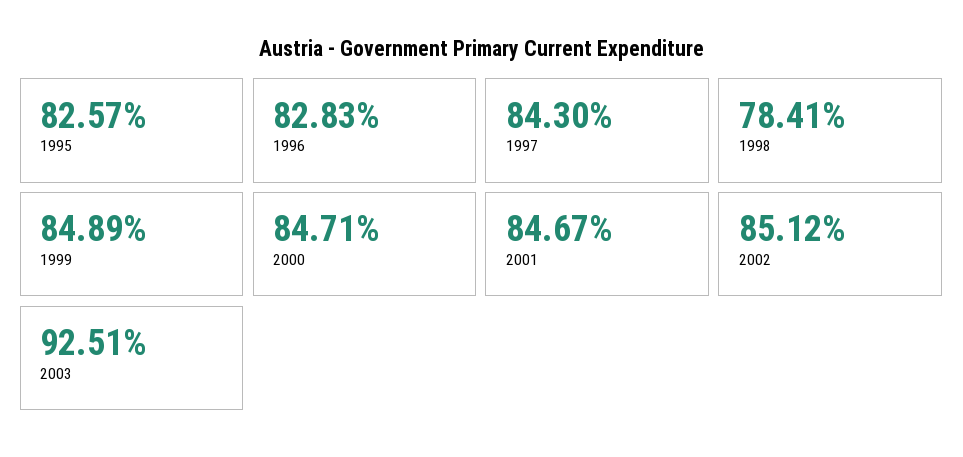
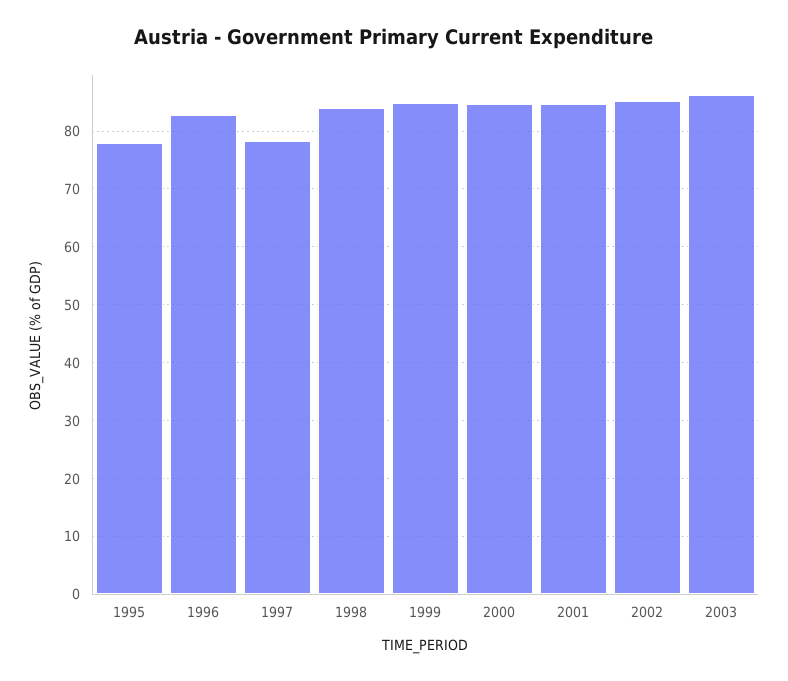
  {
-   "1995": 82.57,
+   "1995": 78,
    "1996": 82.83,
-   "1997": 84.3,
+   "1997": 78,
-   "1998": 78.41,
+   "1998": 84,
    "1999": 84.89,
    "2000": 84.71,
    "2001": 84.67,
    "2002": 85.12,
-   "2003": 92.51
+   "2003": 86
  }

